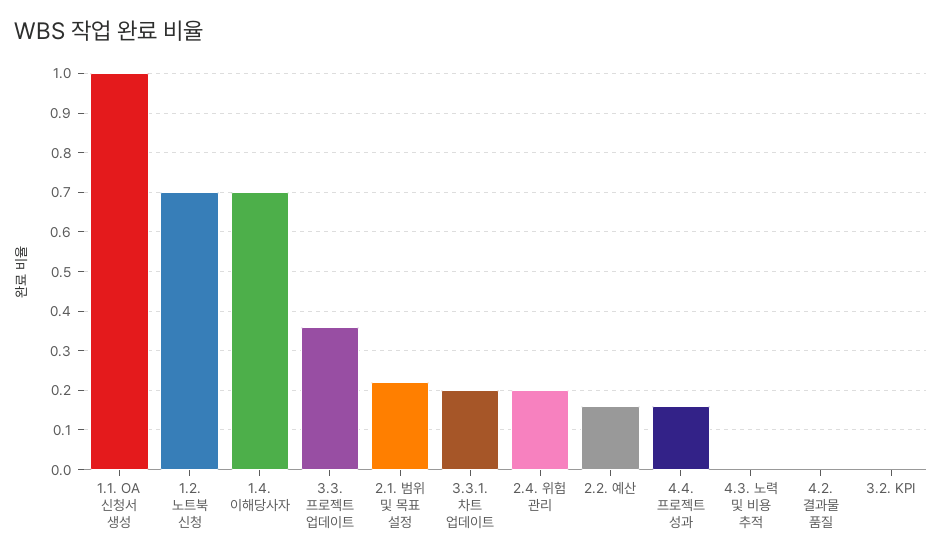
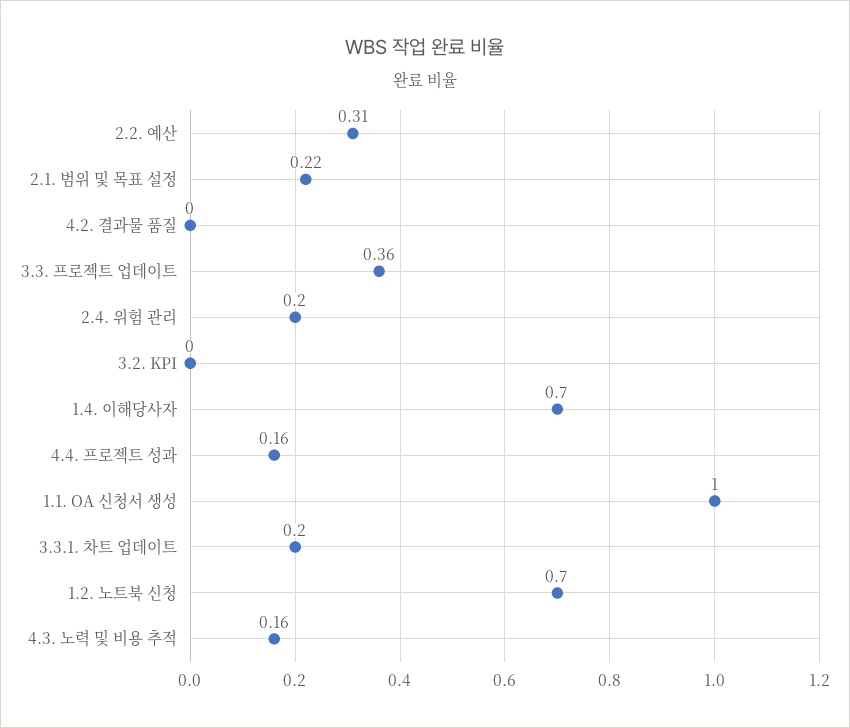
  {
    "1.1. OA 신청서 생성": 1,
    "1.2. 노트북 신청": 0.7,
    "1.4. 이해당사자": 0.7,
    "3.3. 프로젝트 업데이트": 0.36,
    "2.1. 범위 및 목표 설정": 0.22,
    "3.3.1. 차트 업데이트": 0.2,
    "2.4. 위험 관리": 0.2,
-   "2.2. 예산": 0.15,
+   "2.2. 예산": 0.31,
    "4.4. 프로젝트 성과": 0.16,
-   "4.3. 노력 및 비용 추적": 0,
+   "4.3. 노력 및 비용 추적": 0.16,
    "4.2. 결과물 품질": 0,
    "3.2. KPI": 0
  }

